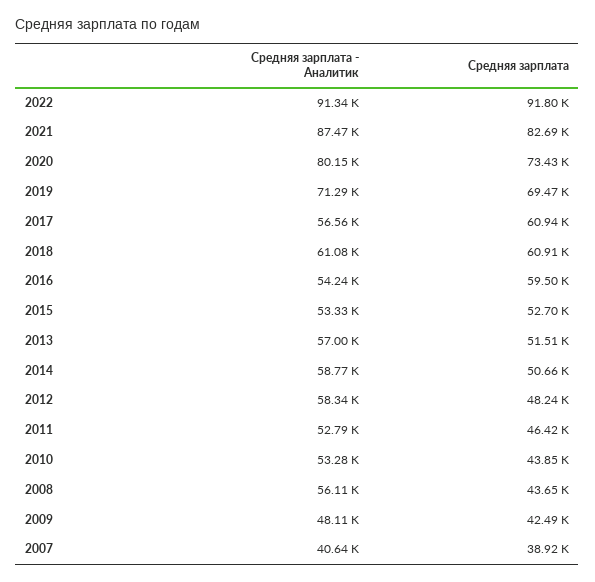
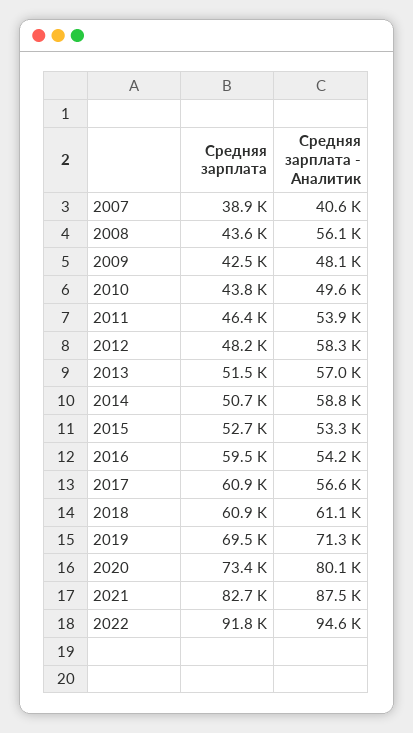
  {
    "Средняя зарплата - Аналитик": {
-     "2022": 91340,
+     "2022": 94600,
      "2021": 87470,
      "2020": 80150,
      "2019": 71290,
      "2017": 56560,
      "2018": 61080,
      "2016": 54240,
      "2015": 53330,
      "2013": 57000,
      "2014": 58770,
      "2012": 58340,
-     "2011": 52790,
+     "2011": 53900,
-     "2010": 53280,
+     "2010": 49600,
      "2008": 56110,
      "2009": 48110,
      "2007": 40640
    },
    "Средняя зарплата": {
      "2022": 91800,
      "2021": 82690,
      "2020": 73430,
      "2019": 69470,
      "2017": 60940,
      "2018": 60910,
      "2016": 59500,
      "2015": 52700,
      "2013": 51510,
      "2014": 50660,
      "2012": 48240,
      "2011": 46420,
      "2010": 43850,
      "2008": 43650,
      "2009": 42490,
      "2007": 38920
    }
  }

